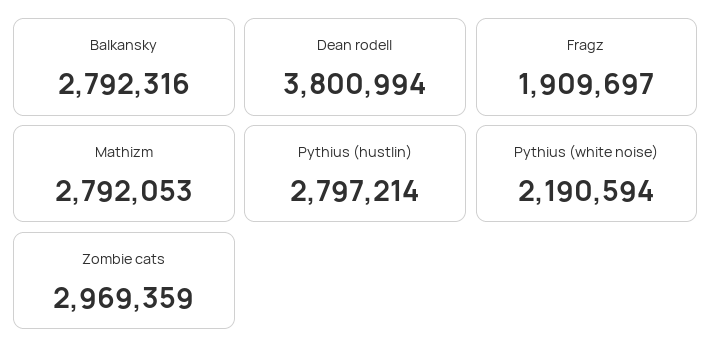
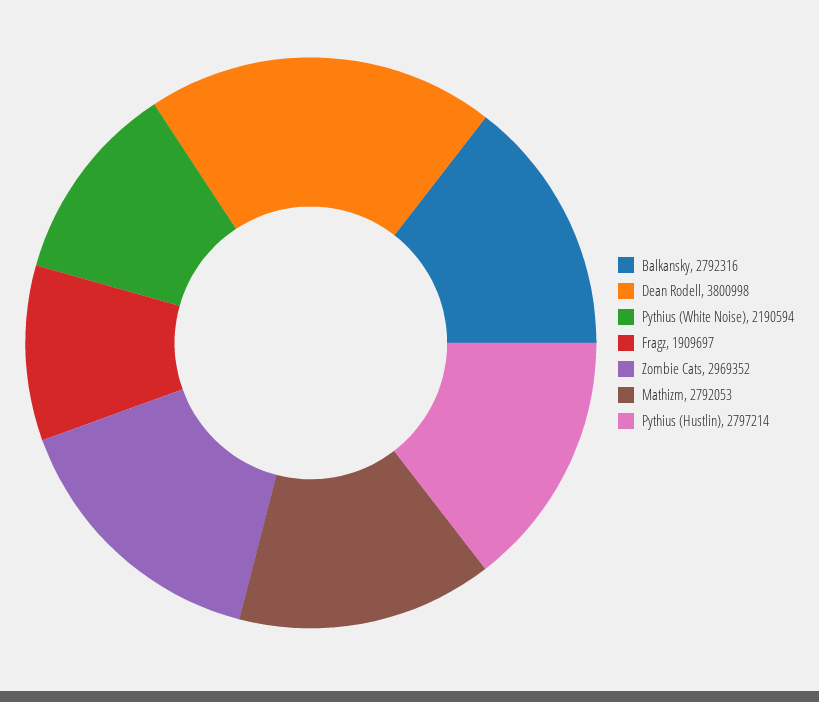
  {
    "Balkansky": 2792316,
-   "Dean rodell": 3800994,
+   "Dean rodell": 3800998,
    "Fragz": 1909697,
    "Mathizm": 2792053,
    "Pythius (hustlin)": 2797214,
    "Pythius (white noise)": 2190594,
-   "Zombie cats": 2969359
+   "Zombie cats": 2969352
  }

